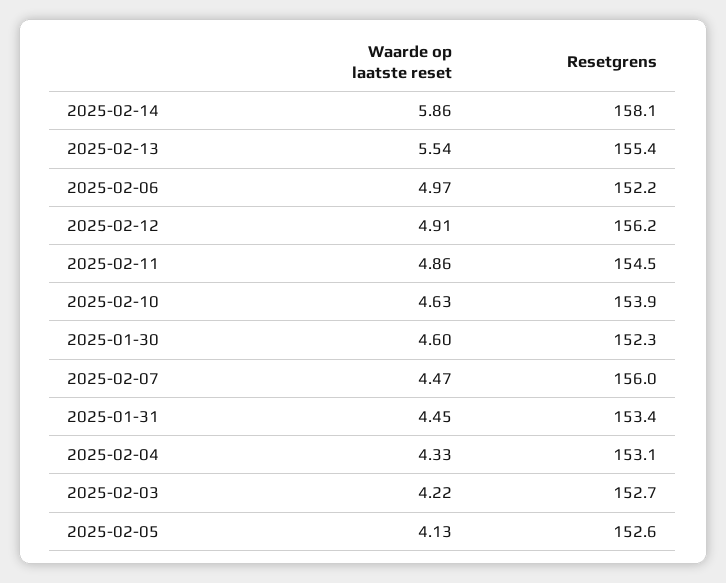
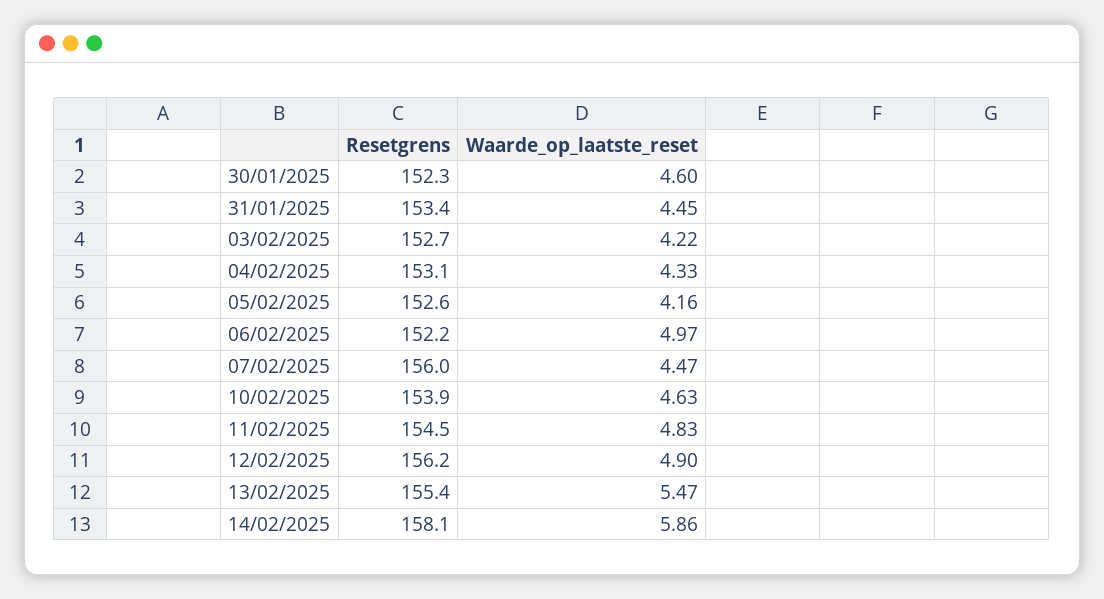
  {
    "Waarde op laatste reset": {
      "2025-02-14": 5.86,
-     "2025-02-13": 5.54,
+     "2025-02-13": 5.47,
      "2025-02-06": 4.97,
-     "2025-02-12": 4.91,
+     "2025-02-12": 4.9,
-     "2025-02-11": 4.86,
+     "2025-02-11": 4.83,
      "2025-02-10": 4.63,
      "2025-01-30": 4.6,
      "2025-02-07": 4.47,
      "2025-01-31": 4.45,
      "2025-02-04": 4.33,
      "2025-02-03": 4.22,
-     "2025-02-05": 4.13
+     "2025-02-05": 4.16
    },
    "Resetgrens": {
      "2025-02-14": 158.1,
      "2025-02-13": 155.4,
      "2025-02-06": 152.2,
      "2025-02-12": 156.2,
      "2025-02-11": 154.5,
      "2025-02-10": 153.9,
      "2025-01-30": 152.3,
      "2025-02-07": 156,
      "2025-01-31": 153.4,
      "2025-02-04": 153.1,
      "2025-02-03": 152.7,
      "2025-02-05": 152.6
    }
  }

